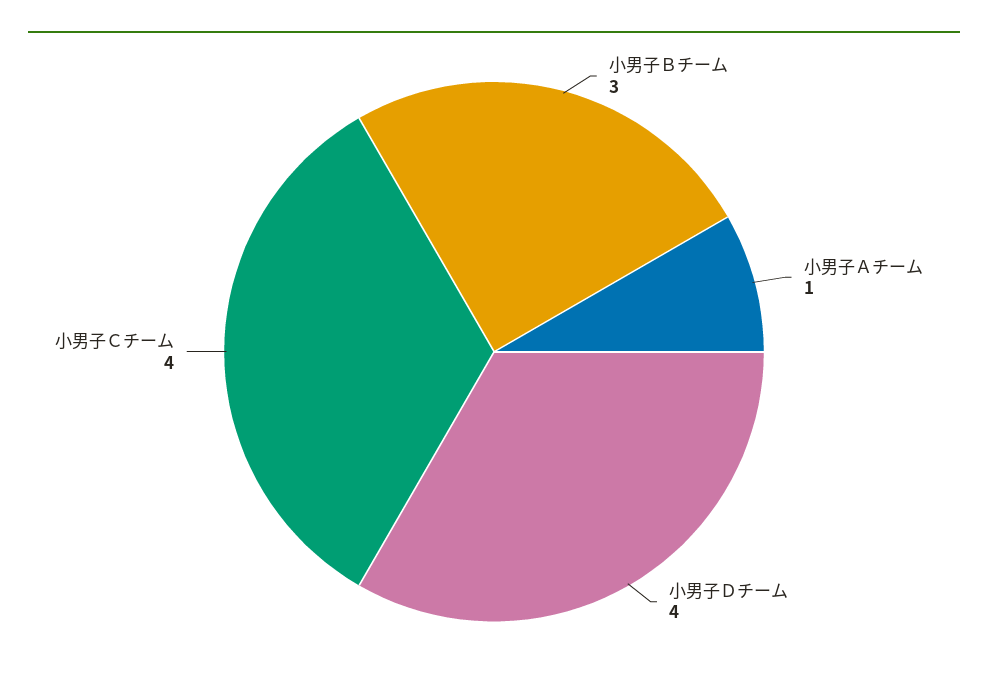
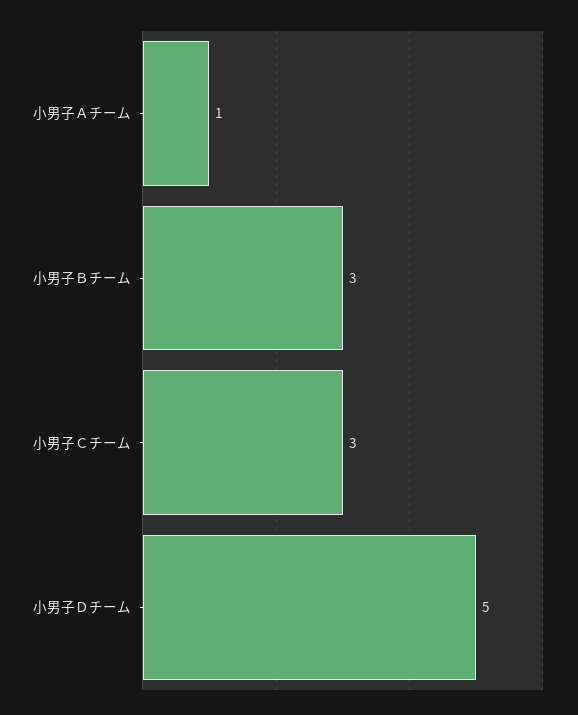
  {
    "小男子Ｂチーム": 3,
    "小男子Ａチーム": 1,
-   "小男子Ｄチーム": 4,
+   "小男子Ｄチーム": 5,
-   "小男子Ｃチーム": 4
+   "小男子Ｃチーム": 3
  }

